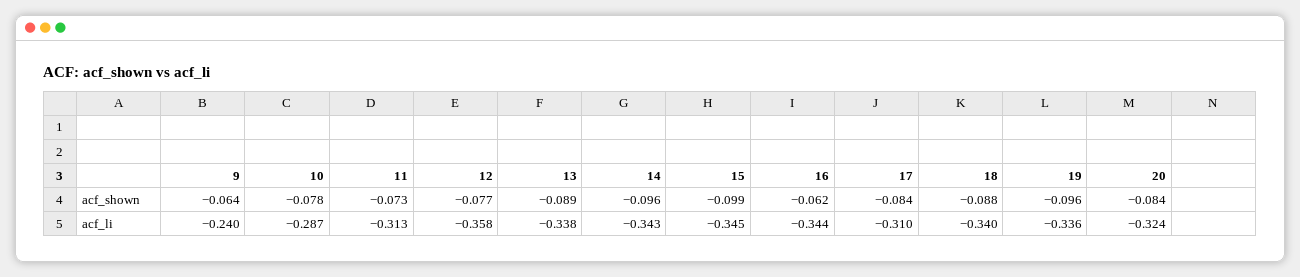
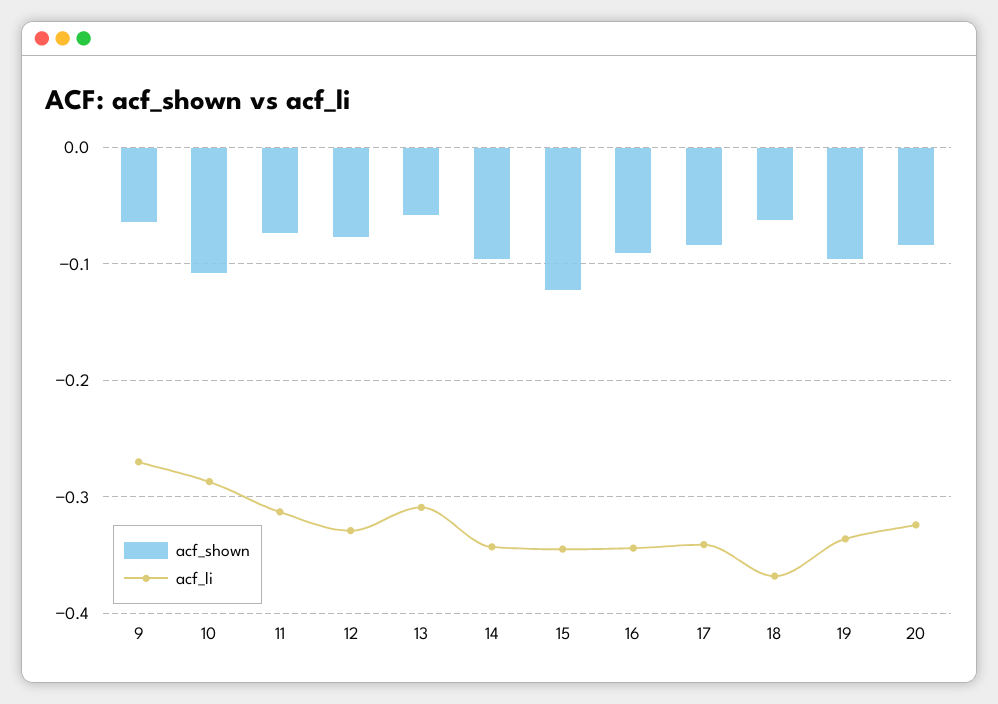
  {
    "acf_shown": {
      "9": -0.064,
-     "10": -0.078,
+     "10": -0.11,
      "11": -0.073,
      "12": -0.077,
-     "13": -0.089,
+     "13": -0.06,
      "14": -0.096,
-     "15": -0.099,
+     "15": -0.12,
-     "16": -0.062,
+     "16": -0.09,
      "17": -0.084,
-     "18": -0.088,
+     "18": -0.06,
      "19": -0.096,
      "20": -0.084
    },
    "acf_li": {
-     "9": -0.24,
+     "9": -0.27,
      "10": -0.287,
      "11": -0.313,
-     "12": -0.358,
+     "12": -0.33,
-     "13": -0.338,
+     "13": -0.31,
      "14": -0.343,
      "15": -0.345,
      "16": -0.344,
-     "17": -0.31,
+     "17": -0.34,
-     "18": -0.34,
+     "18": -0.37,
      "19": -0.336,
      "20": -0.324
    }
  }

